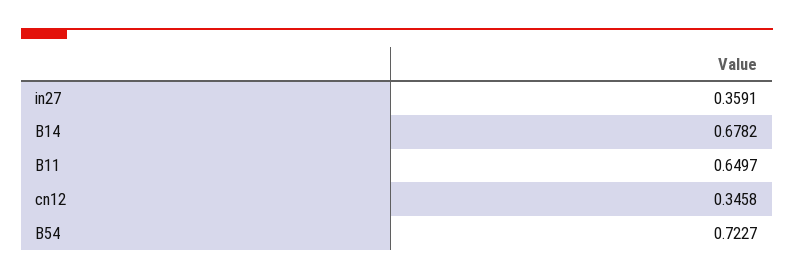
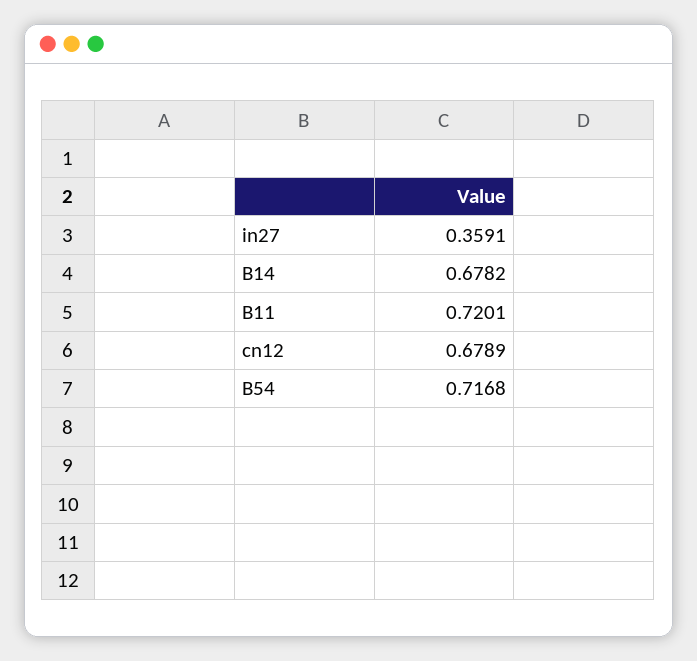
  {
    "in27": 0.3591,
    "B14": 0.6782,
-   "B11": 0.6497,
+   "B11": 0.7201,
-   "cn12": 0.3458,
+   "cn12": 0.6789,
-   "B54": 0.7227
+   "B54": 0.7168
  }

